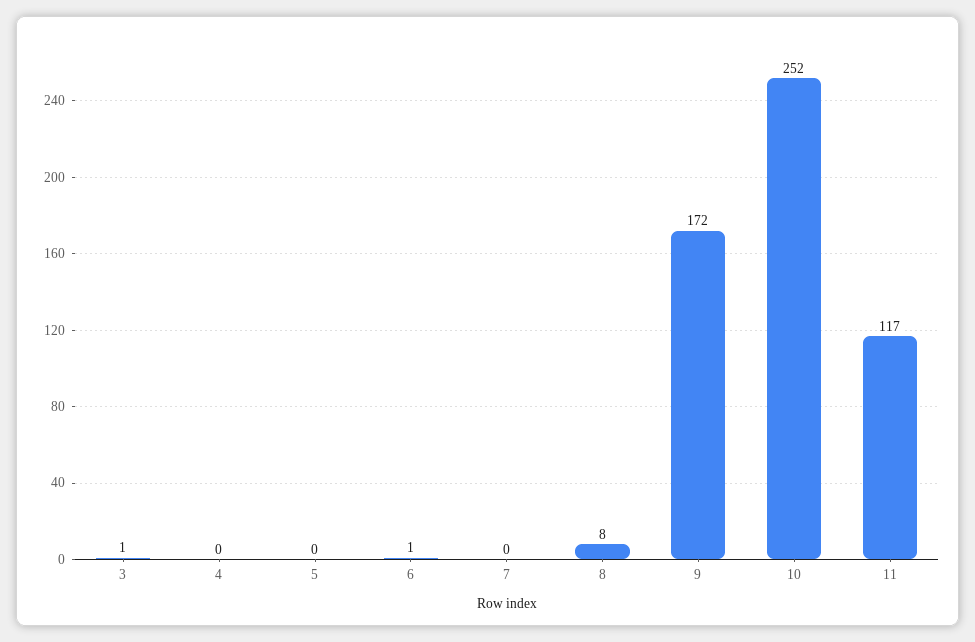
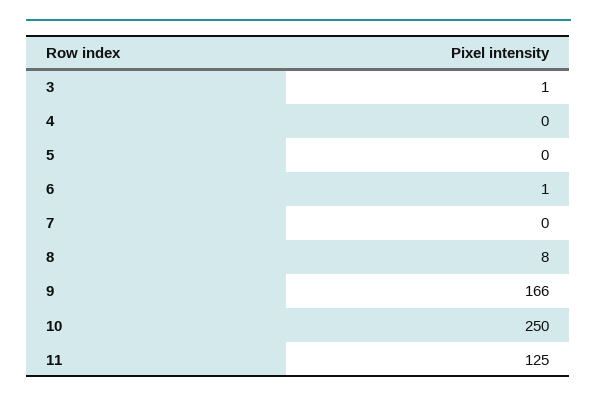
  {
    "3": 1,
    "4": 0,
    "5": 0,
    "6": 1,
    "7": 0,
    "8": 8,
-   "9": 172,
+   "9": 166,
-   "10": 252,
+   "10": 250,
-   "11": 117
+   "11": 125
  }

